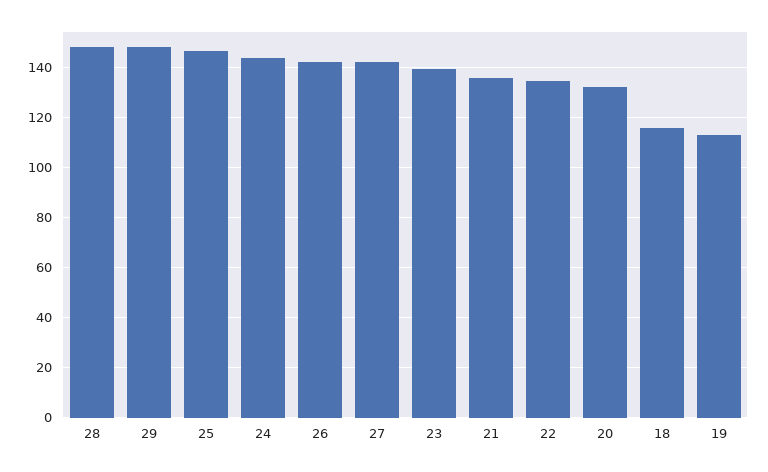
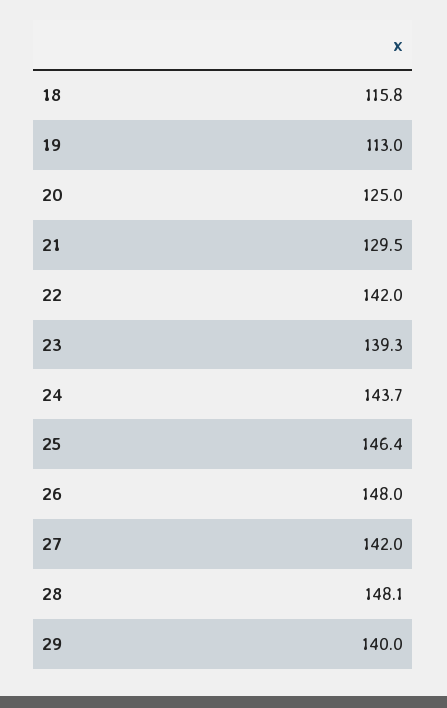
  {
    "28": 148.1,
-   "29": 147.5,
+   "29": 140,
    "25": 146.4,
    "24": 143.7,
-   "26": 142.5,
+   "26": 148,
    "27": 142,
    "23": 139.3,
-   "21": 135,
+   "21": 129.5,
-   "22": 135,
+   "22": 142,
-   "20": 132.5,
+   "20": 125,
    "18": 115.8,
    "19": 113
  }

